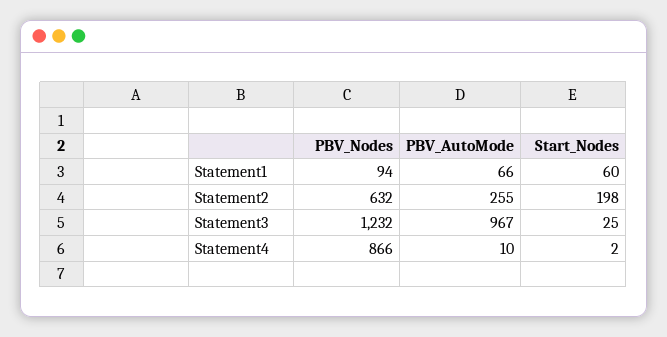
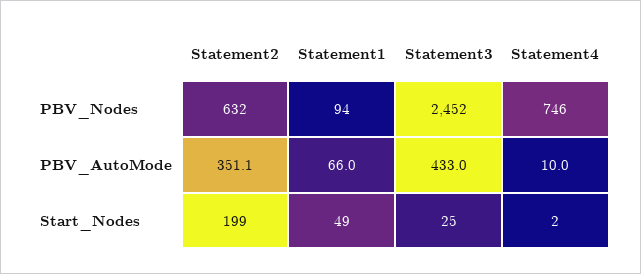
  {
    "PBV_Nodes": {
      "Statement1": 94,
      "Statement2": 632,
-     "Statement3": 1232,
+     "Statement3": 2452,
-     "Statement4": 866
+     "Statement4": 746
    },
    "PBV_AutoMode": {
      "Statement1": 66,
-     "Statement2": 255,
+     "Statement2": 351.1,
-     "Statement3": 967,
+     "Statement3": 433,
      "Statement4": 10
    },
    "Start_Nodes": {
-     "Statement1": 60,
+     "Statement1": 49,
-     "Statement2": 198,
+     "Statement2": 199,
      "Statement3": 25,
      "Statement4": 2
    }
  }

